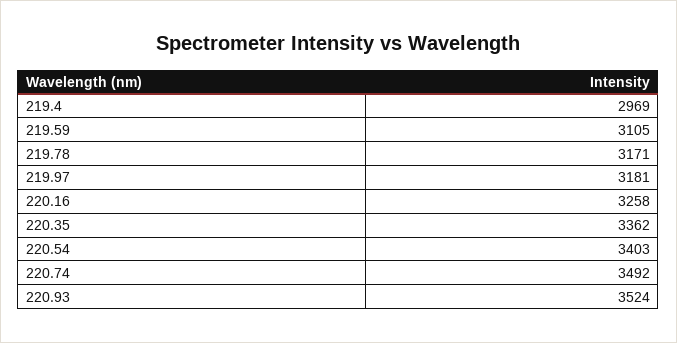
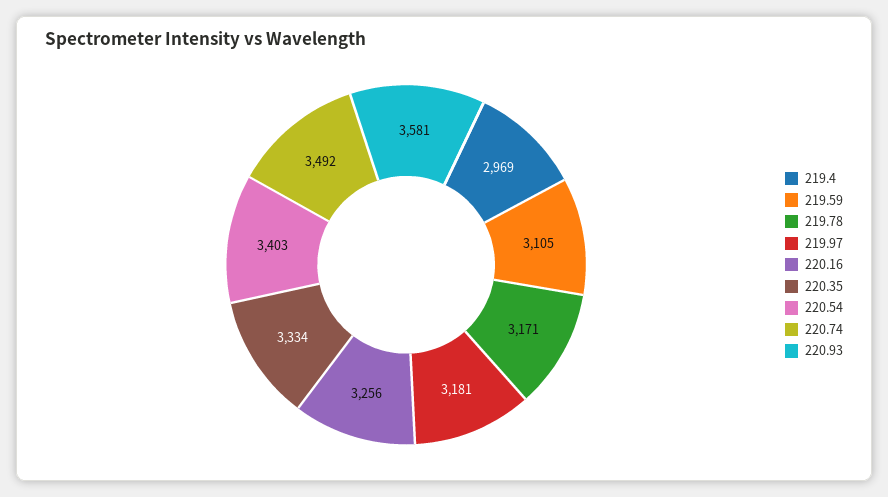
  {
    "219.4": 2969,
    "219.59": 3105,
    "219.78": 3171,
    "219.97": 3181,
-   "220.16": 3258,
+   "220.16": 3256,
-   "220.35": 3362,
+   "220.35": 3334,
    "220.54": 3403,
    "220.74": 3492,
-   "220.93": 3524
+   "220.93": 3581
  }

